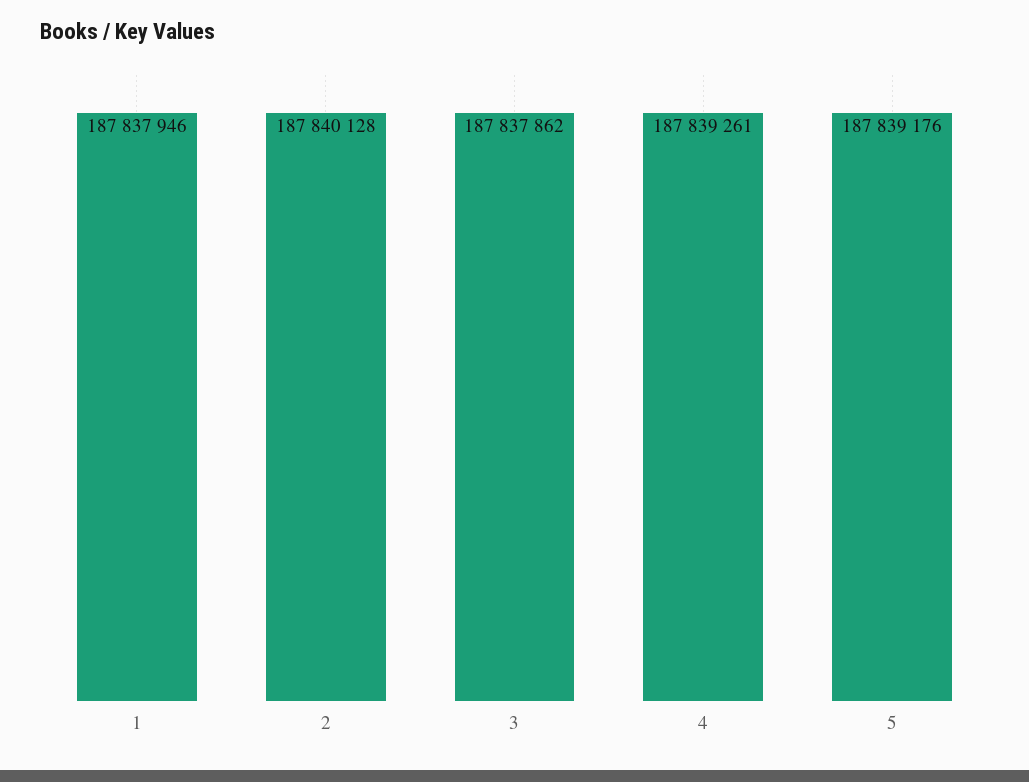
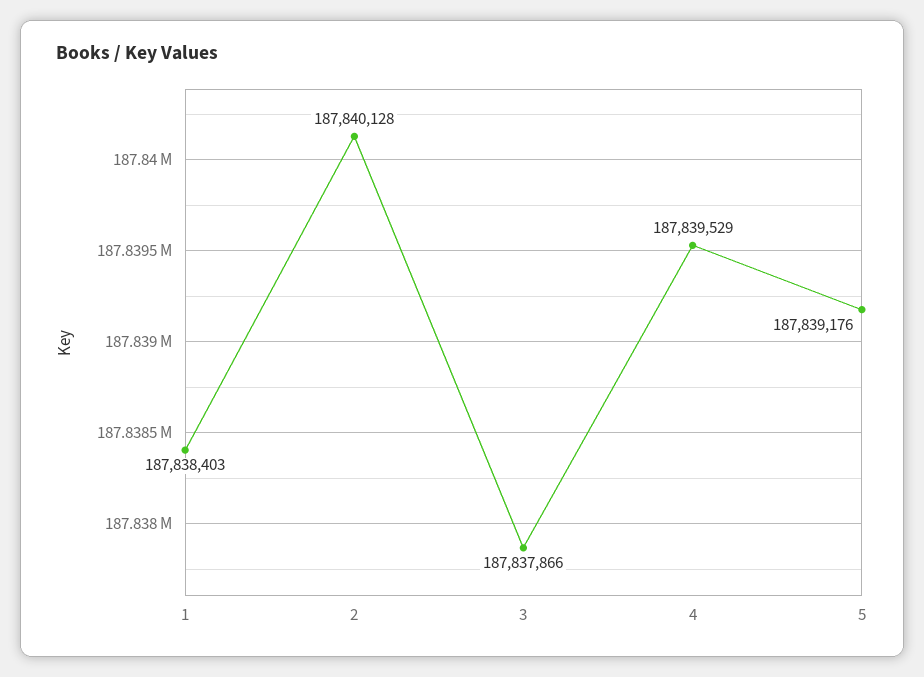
  {
-   "1": 187837946,
+   "1": 187838403,
    "2": 187840128,
-   "3": 187837862,
+   "3": 187837866,
-   "4": 187839261,
+   "4": 187839529,
    "5": 187839176
  }

